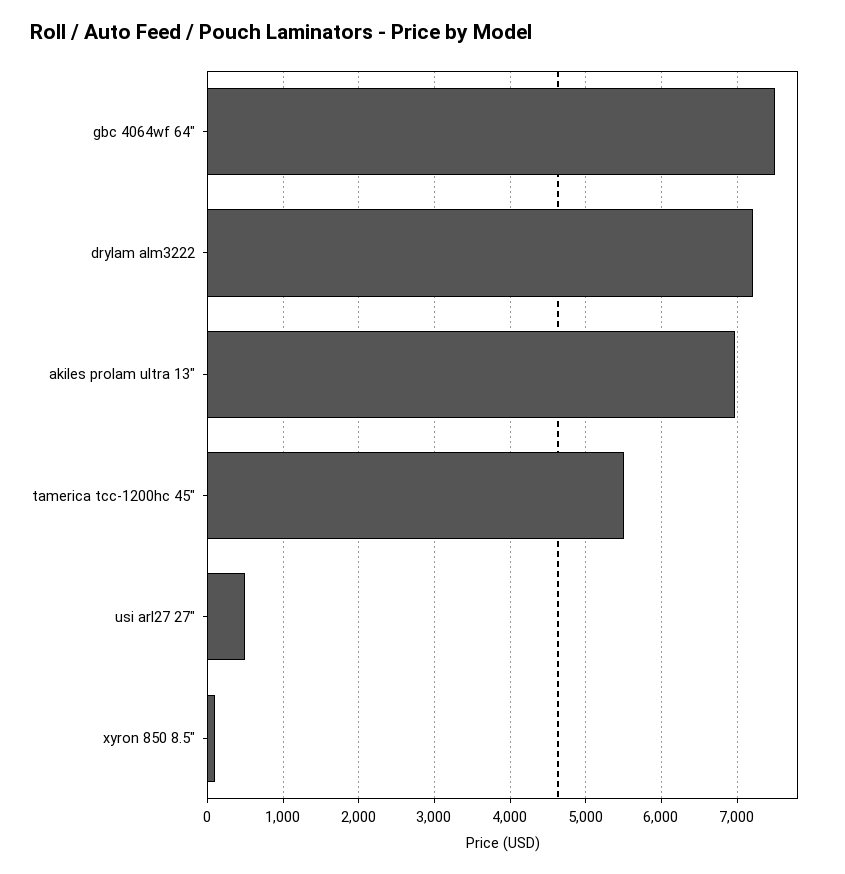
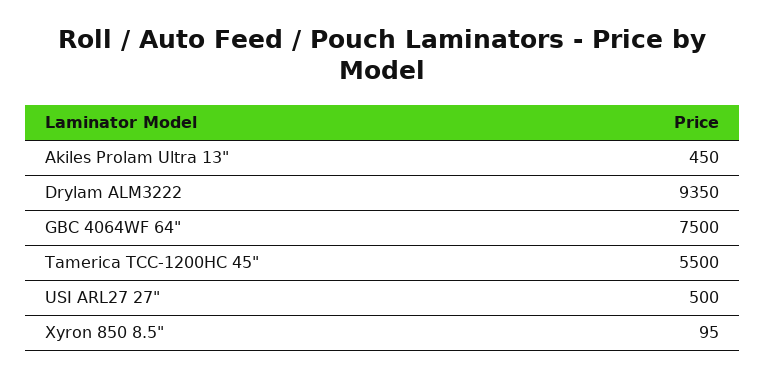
  {
    "gbc 4064wf 64\"": 7500,
-   "drylam alm3222": 7200,
+   "drylam alm3222": 9350,
-   "akiles prolam ultra 13\"": 7000,
+   "akiles prolam ultra 13\"": 450,
    "tamerica tcc-1200hc 45\"": 5500,
    "usi arl27 27\"": 500,
    "xyron 850 8.5\"": 95
  }

